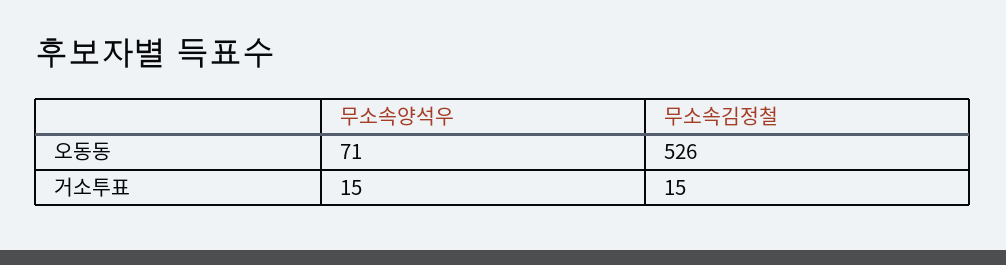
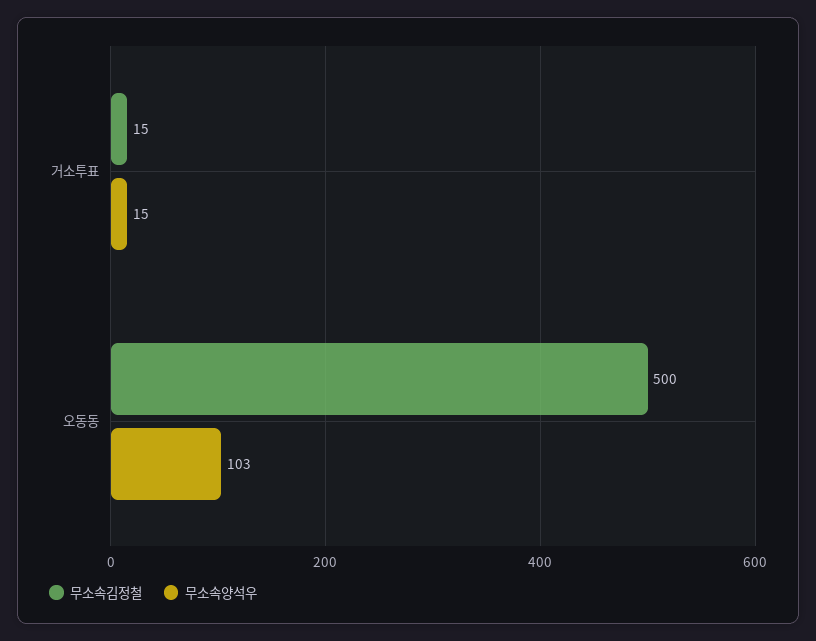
  {
    "무소속양석우": {
-     "오동동": 71,
+     "오동동": 103,
      "거소투표": 15
    },
    "무소속김정철": {
-     "오동동": 526,
+     "오동동": 500,
      "거소투표": 15
    }
  }

